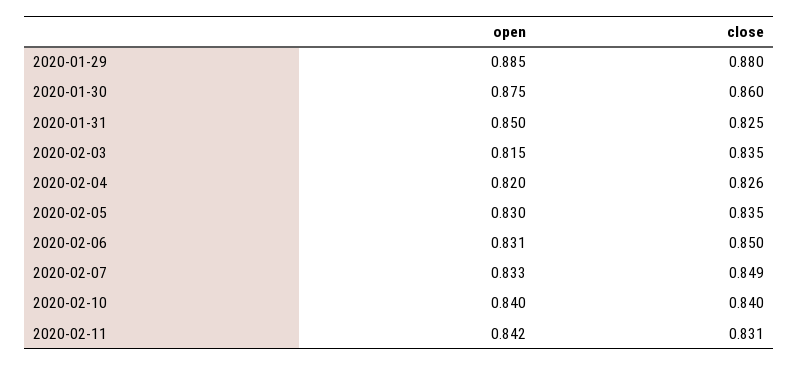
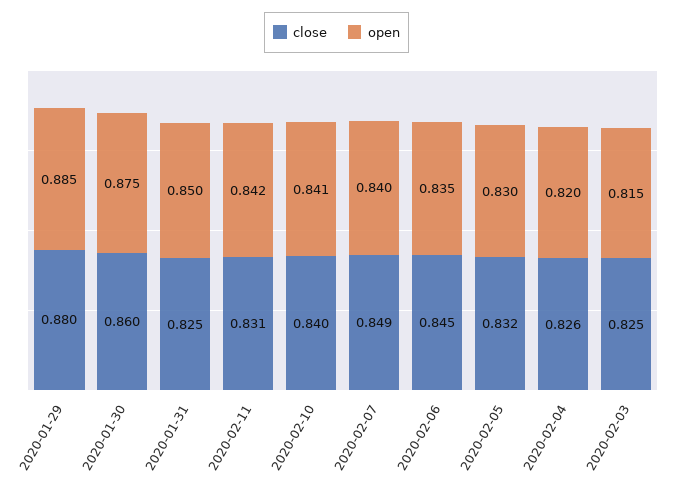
  {
    "open": {
      "2020-01-29": 0.885,
      "2020-01-30": 0.875,
      "2020-01-31": 0.85,
      "2020-02-03": 0.815,
      "2020-02-04": 0.82,
      "2020-02-05": 0.83,
-     "2020-02-06": 0.831,
+     "2020-02-06": 0.835,
-     "2020-02-07": 0.833,
+     "2020-02-07": 0.84,
-     "2020-02-10": 0.84,
+     "2020-02-10": 0.841,
      "2020-02-11": 0.842
    },
    "close": {
      "2020-01-29": 0.88,
      "2020-01-30": 0.86,
      "2020-01-31": 0.825,
-     "2020-02-03": 0.835,
+     "2020-02-03": 0.825,
      "2020-02-04": 0.826,
-     "2020-02-05": 0.835,
+     "2020-02-05": 0.832,
-     "2020-02-06": 0.85,
+     "2020-02-06": 0.845,
      "2020-02-07": 0.849,
      "2020-02-10": 0.84,
      "2020-02-11": 0.831
    }
  }

